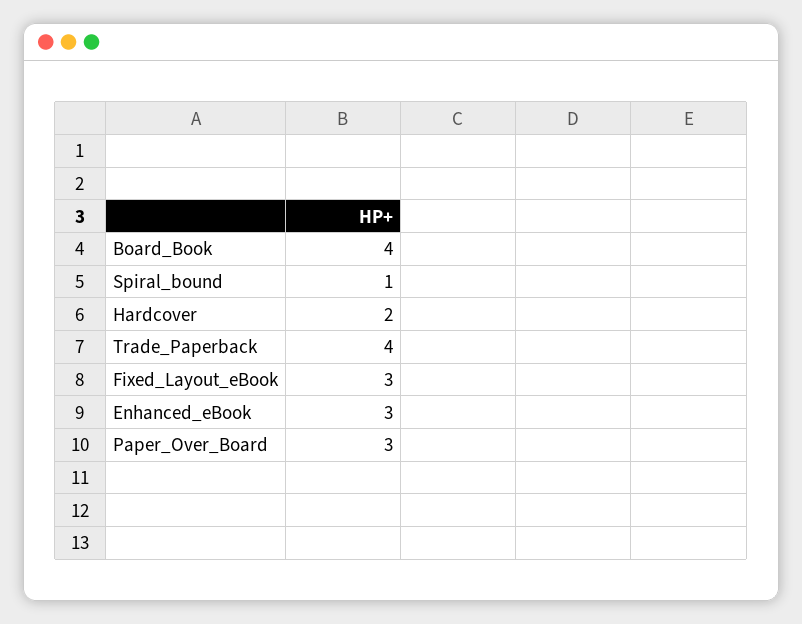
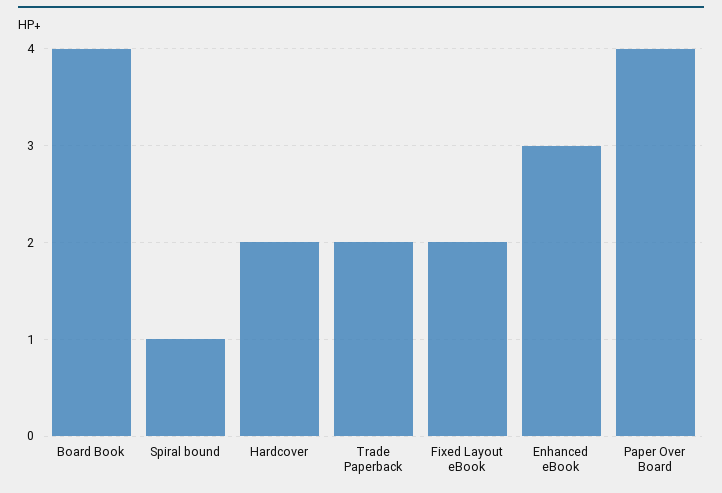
  {
    "Board_Book": 4,
    "Spiral_bound": 1,
    "Hardcover": 2,
-   "Trade_Paperback": 4,
+   "Trade_Paperback": 2,
-   "Fixed_Layout_eBook": 3,
+   "Fixed_Layout_eBook": 2,
    "Enhanced_eBook": 3,
-   "Paper_Over_Board": 3
+   "Paper_Over_Board": 4
  }

